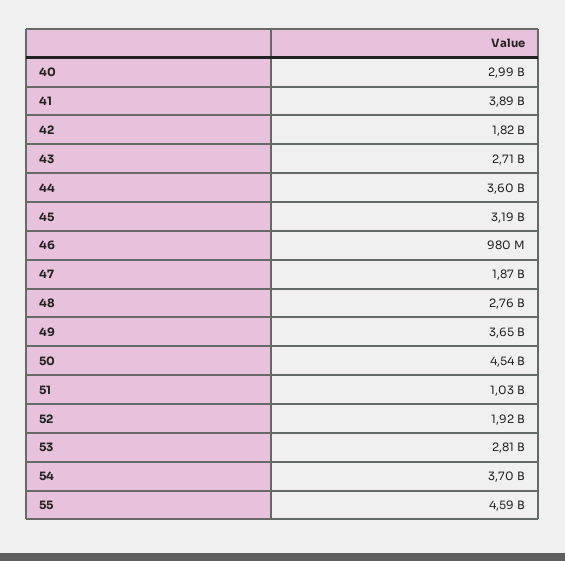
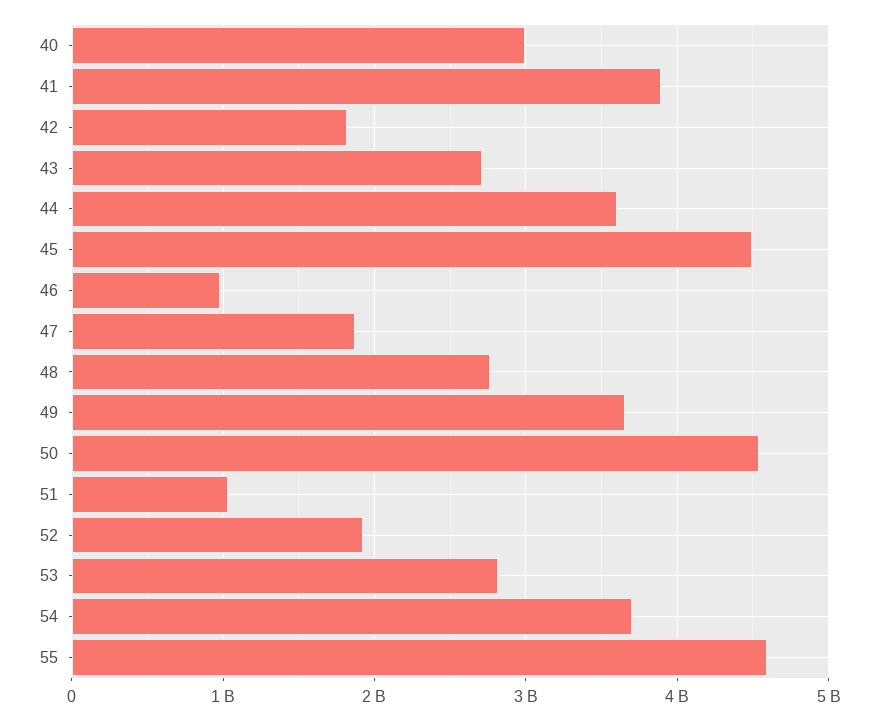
  {
    "40": 2990000000,
    "41": 3890000000,
    "42": 1820000000,
    "43": 2710000000,
    "44": 3600000000,
-   "45": 3190000000,
+   "45": 4500000000,
    "46": 980000000,
    "47": 1870000000,
    "48": 2760000000,
    "49": 3650000000,
    "50": 4540000000,
    "51": 1030000000,
    "52": 1920000000,
    "53": 2810000000,
    "54": 3700000000,
    "55": 4590000000
  }

